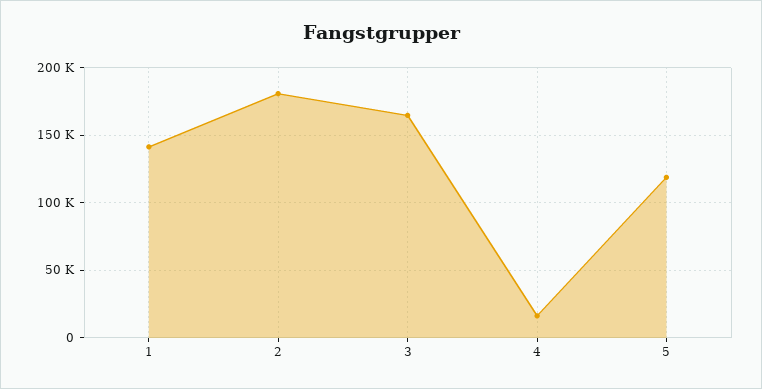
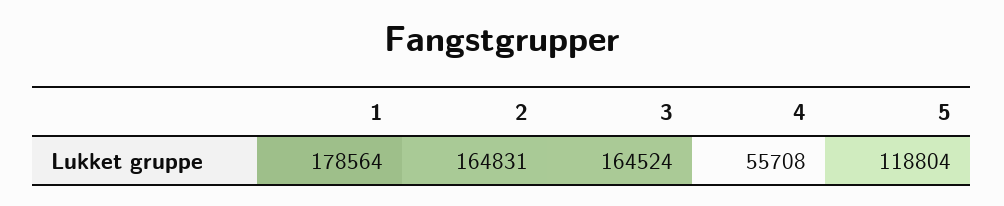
  {
-   "1": 140000,
+   "1": 178564,
-   "2": 180000,
+   "2": 164831,
    "3": 164524,
-   "4": 15000,
+   "4": 55708,
    "5": 118804
  }

